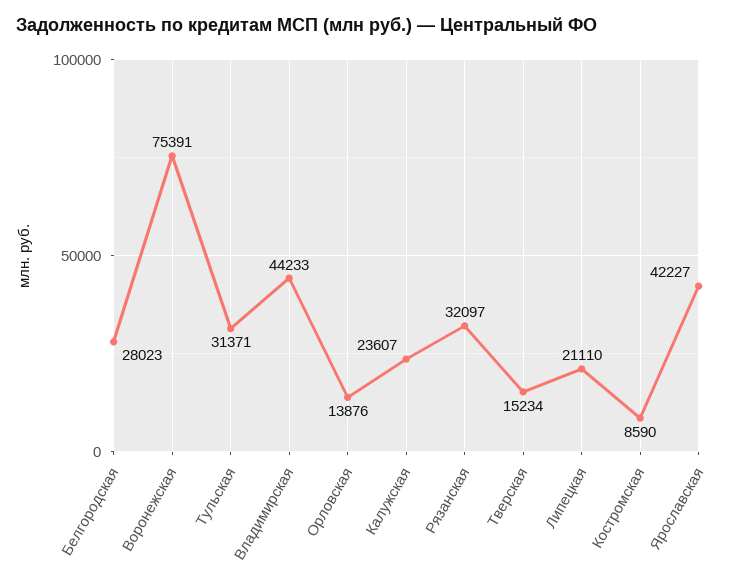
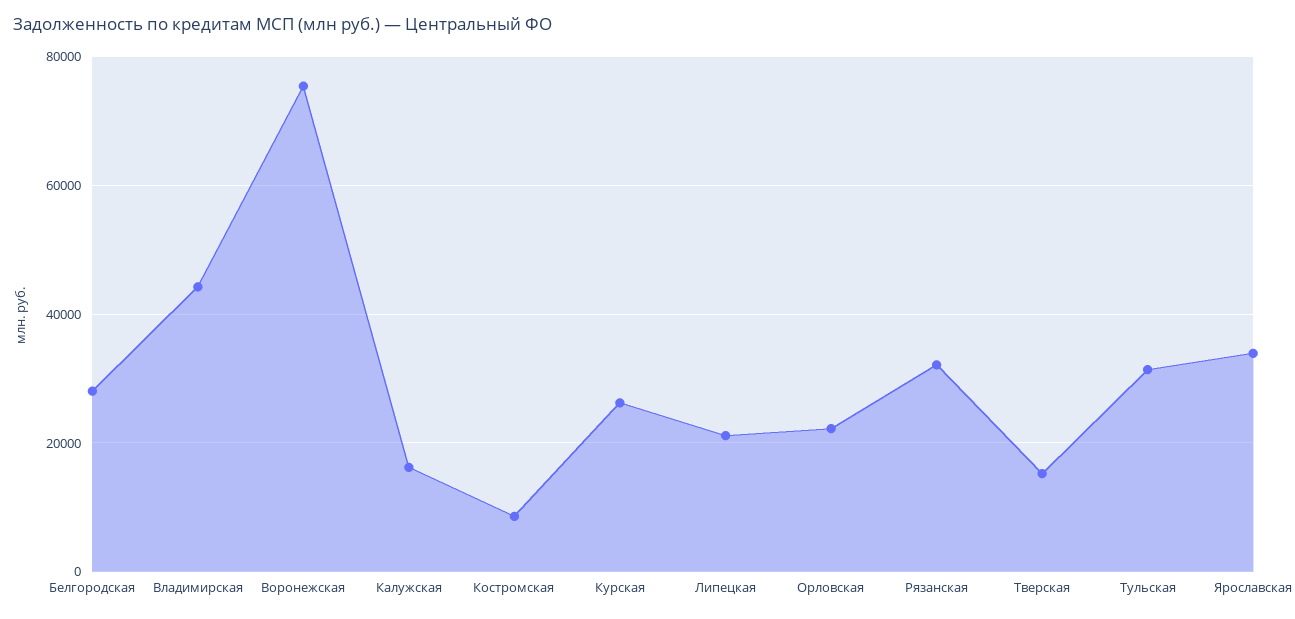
  {
    "Белгородская": 28023,
    "Воронежская": 75391,
    "Тульская": 31371,
    "Владимирская": 44233,
-   "Орловская": 13876,
+   "Орловская": 22000,
-   "Калужская": 23607,
+   "Калужская": 16000,
    "Рязанская": 32097,
    "Тверская": 15234,
    "Липецкая": 21110,
    "Костромская": 8590,
-   "Ярославская": 42227
+   "Ярославская": 34000,
+   "Курская": 26000
  }

